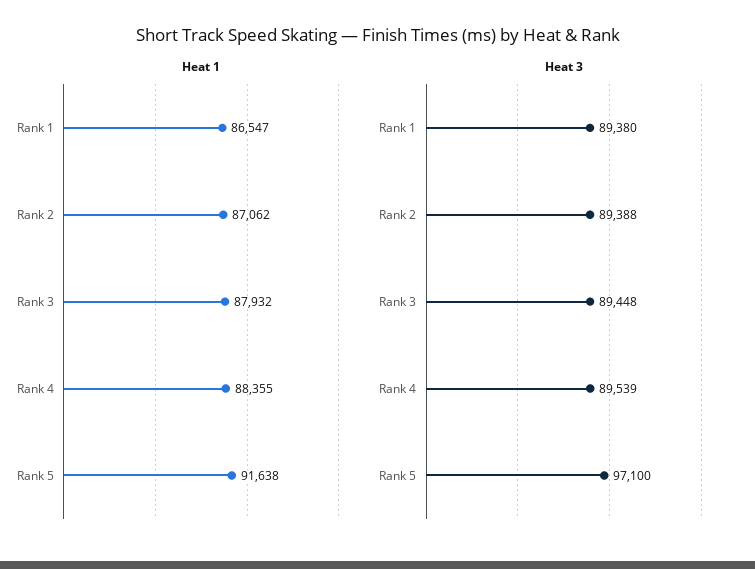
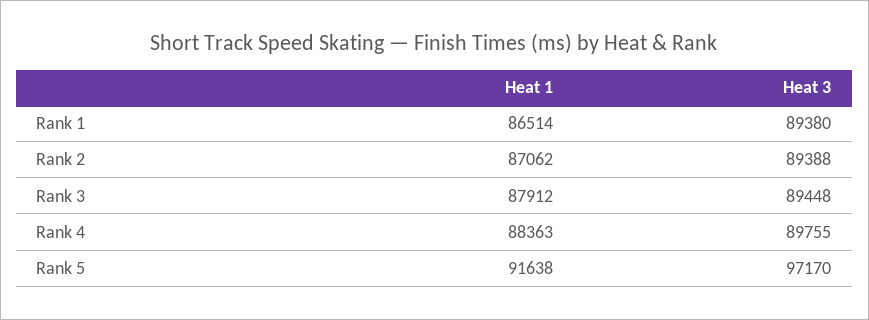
  {
    "Heat 1": {
-     "Rank 1": 86547,
+     "Rank 1": 86514,
      "Rank 2": 87062,
-     "Rank 3": 87932,
+     "Rank 3": 87912,
-     "Rank 4": 88355,
+     "Rank 4": 88363,
      "Rank 5": 91638
    },
    "Heat 3": {
      "Rank 1": 89380,
      "Rank 2": 89388,
      "Rank 3": 89448,
-     "Rank 4": 89539,
+     "Rank 4": 89755,
-     "Rank 5": 97100
+     "Rank 5": 97170
    }
  }

